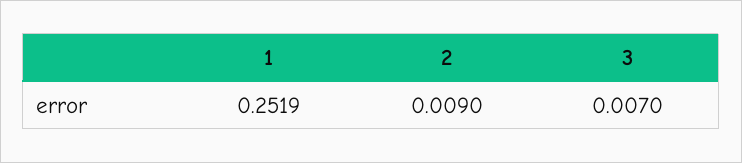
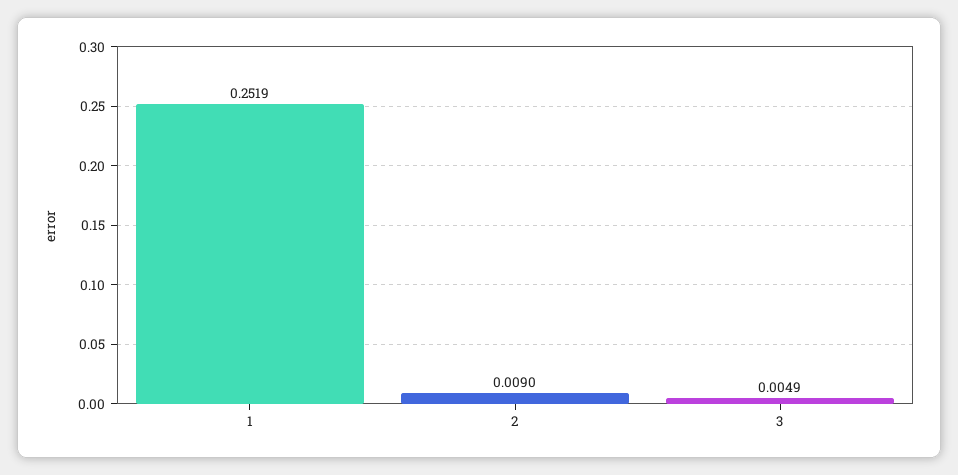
  {
    "1": 0.2519,
    "2": 0.009,
-   "3": 0.007
+   "3": 0.0049
  }

